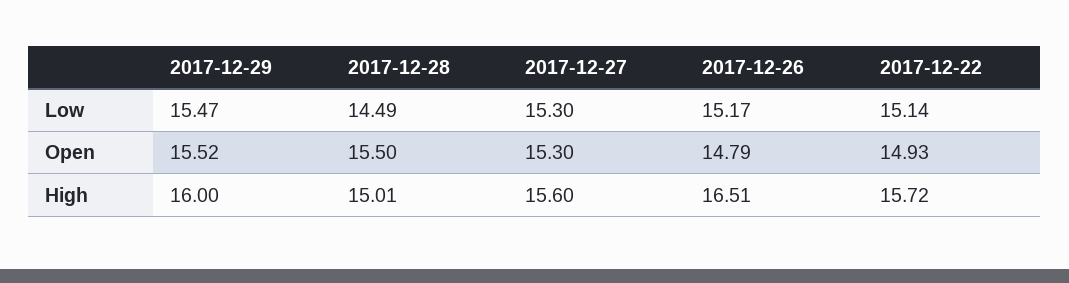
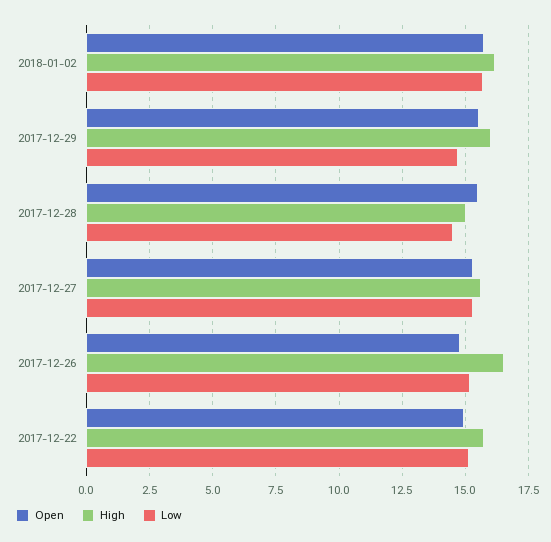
  {
    "Low": {
-     "2017-12-29": 15.47,
+     "2017-12-29": 14.75,
      "2017-12-28": 14.49,
      "2017-12-27": 15.3,
      "2017-12-26": 15.17,
-     "2017-12-22": 15.14
+     "2017-12-22": 15.14,
+     "2018-01-02": 15.75
    },
    "Open": {
      "2017-12-29": 15.52,
      "2017-12-28": 15.5,
      "2017-12-27": 15.3,
      "2017-12-26": 14.79,
-     "2017-12-22": 14.93
+     "2017-12-22": 14.93,
+     "2018-01-02": 15.75
    },
    "High": {
      "2017-12-29": 16,
      "2017-12-28": 15.01,
      "2017-12-27": 15.6,
      "2017-12-26": 16.51,
-     "2017-12-22": 15.72
+     "2017-12-22": 15.72,
+     "2018-01-02": 16.25
    }
  }

